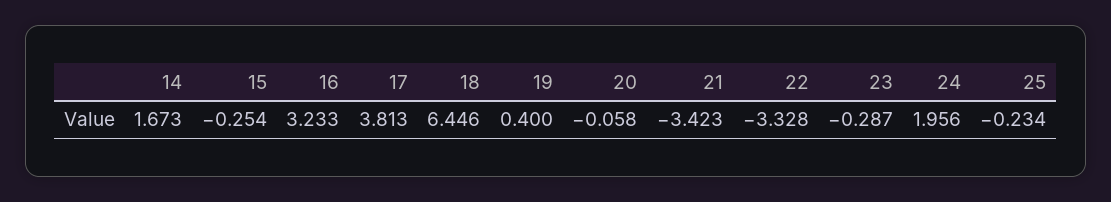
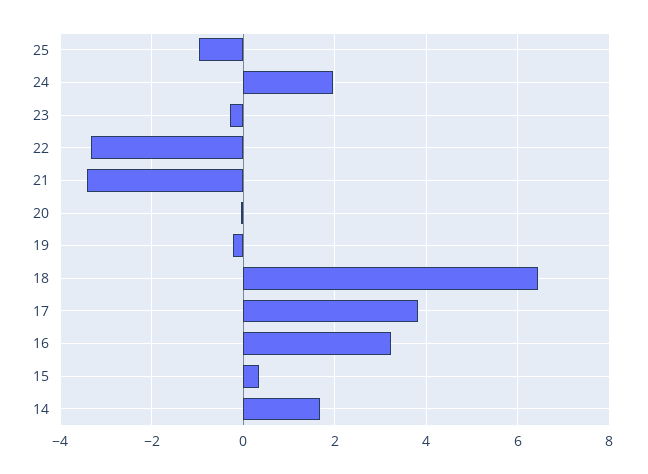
  {
    "14": 1.673,
-   "15": -0.254,
+   "15": 0.4,
    "16": 3.233,
    "17": 3.813,
    "18": 6.446,
-   "19": 0.4,
+   "19": -0.2,
    "20": -0.058,
    "21": -3.423,
    "22": -3.328,
    "23": -0.287,
    "24": 1.956,
-   "25": -0.234
+   "25": -1
  }

